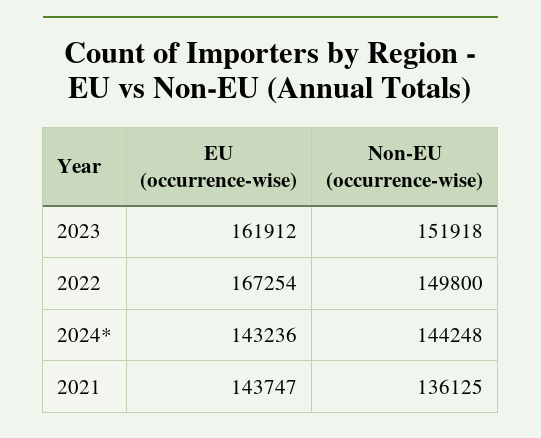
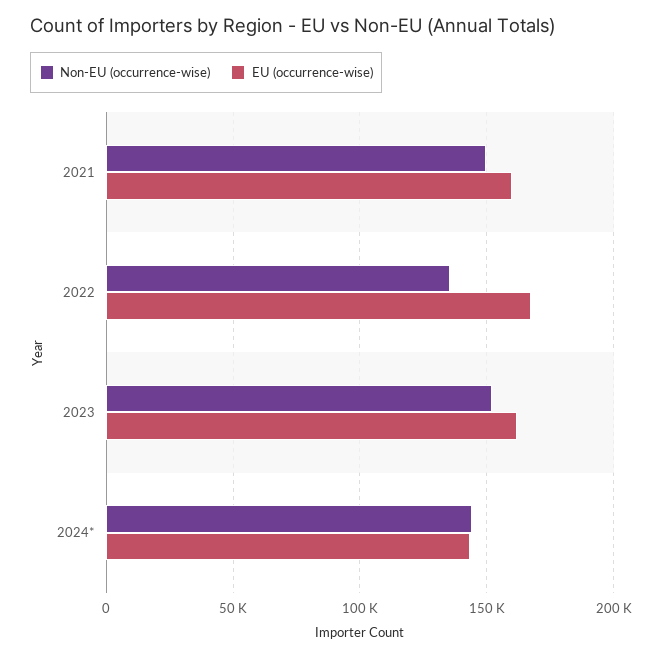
  {
    "EU (occurrence-wise)": {
      "2023": 161912,
      "2022": 167254,
      "2024*": 143236,
-     "2021": 143747
+     "2021": 160000
    },
    "Non-EU (occurrence-wise)": {
      "2023": 151918,
-     "2022": 149800,
+     "2022": 135000,
      "2024*": 144248,
-     "2021": 136125
+     "2021": 150000
    }
  }

